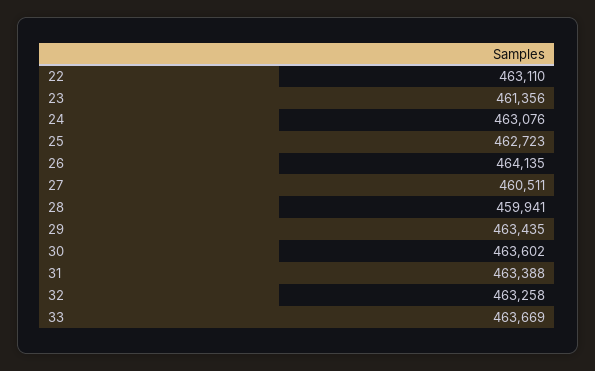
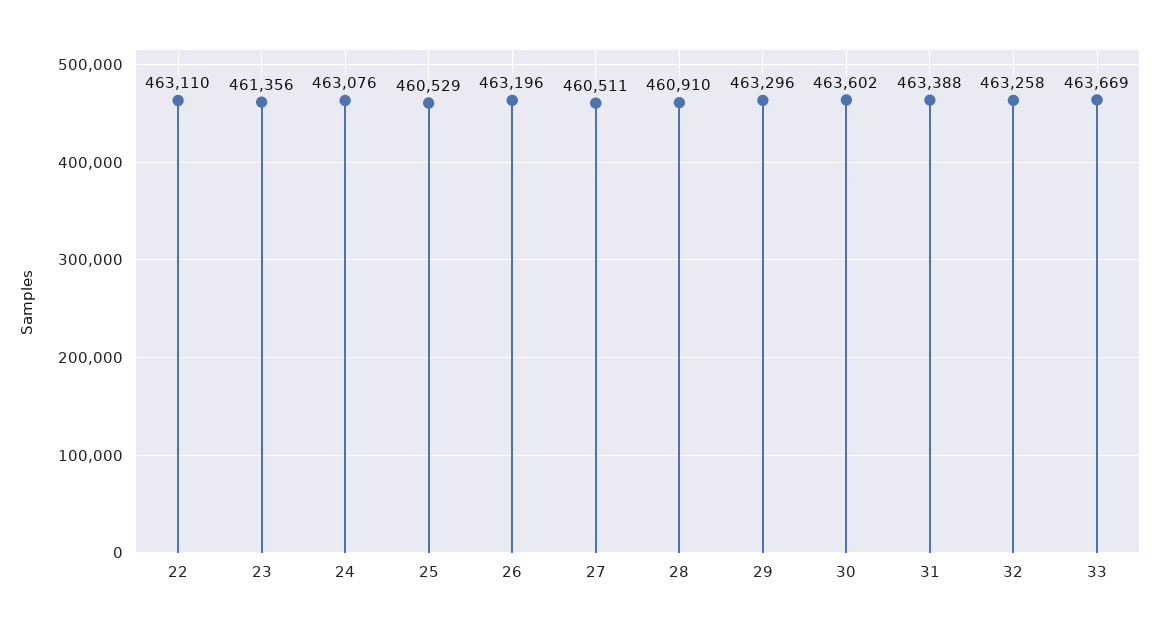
  {
    "22": 463110,
    "23": 461356,
    "24": 463076,
-   "25": 462723,
+   "25": 460529,
-   "26": 464135,
+   "26": 463196,
    "27": 460511,
-   "28": 459941,
+   "28": 460910,
-   "29": 463435,
+   "29": 463296,
    "30": 463602,
    "31": 463388,
    "32": 463258,
    "33": 463669
  }

